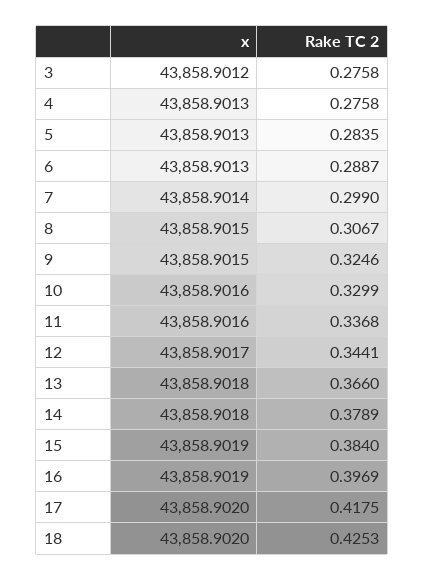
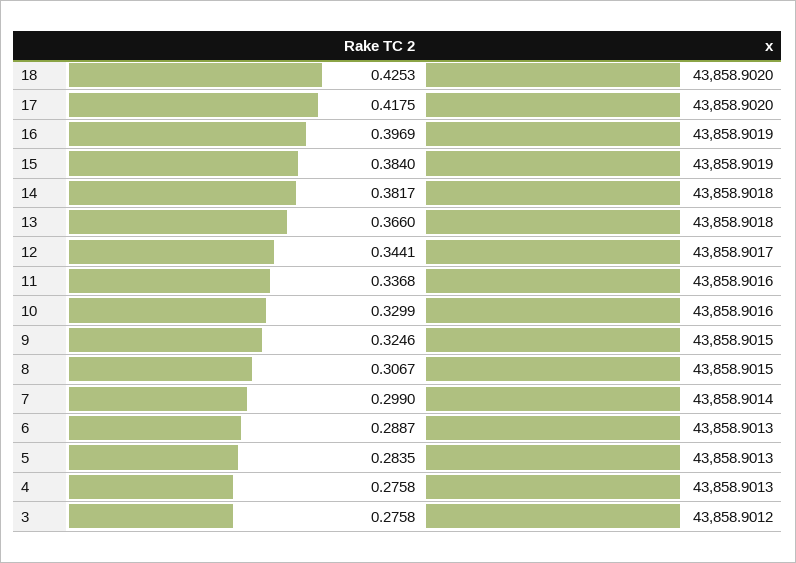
  {
    "x": {
      "3": 43858.9012,
      "4": 43858.9013,
      "5": 43858.9013,
      "6": 43858.9013,
      "7": 43858.9014,
      "8": 43858.9015,
      "9": 43858.9015,
      "10": 43858.9016,
      "11": 43858.9016,
      "12": 43858.9017,
      "13": 43858.9018,
      "14": 43858.9018,
      "15": 43858.9019,
      "16": 43858.9019,
      "17": 43858.902,
      "18": 43858.902
    },
    "Rake TC 2": {
      "3": 0.2758,
      "4": 0.2758,
      "5": 0.2835,
      "6": 0.2887,
      "7": 0.299,
      "8": 0.3067,
      "9": 0.3246,
      "10": 0.3299,
      "11": 0.3368,
      "12": 0.3441,
      "13": 0.366,
-     "14": 0.3789,
+     "14": 0.3817,
      "15": 0.384,
      "16": 0.3969,
      "17": 0.4175,
      "18": 0.4253
    }
  }

